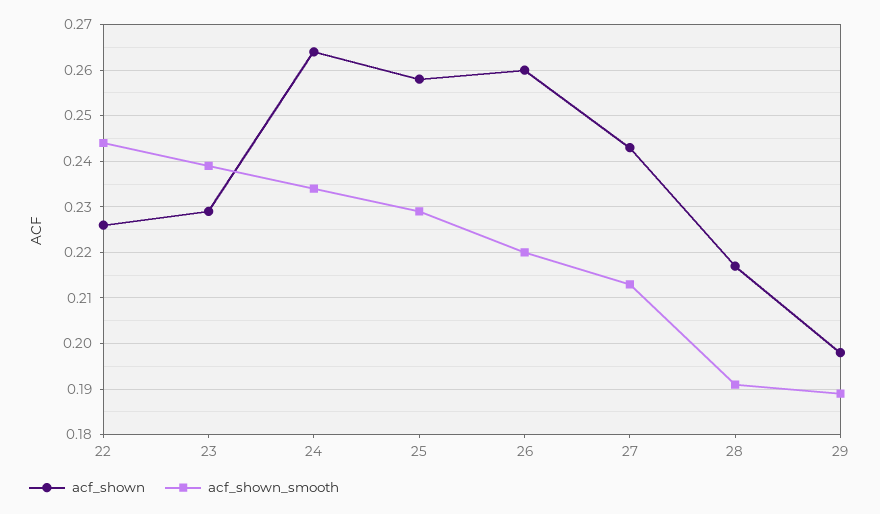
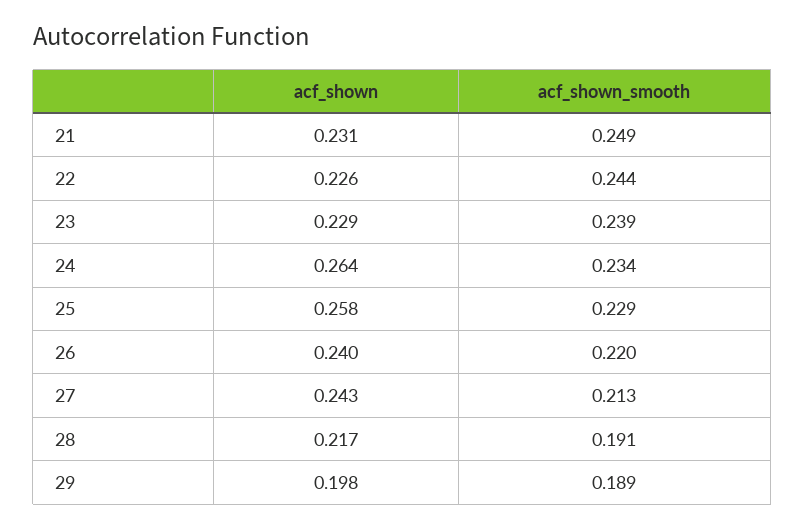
  {
    "acf_shown": {
      "22": 0.226,
      "23": 0.229,
      "24": 0.264,
      "25": 0.258,
-     "26": 0.26,
+     "26": 0.24,
      "27": 0.243,
      "28": 0.217,
-     "29": 0.198
+     "29": 0.198,
+     "21": 0.231
    },
    "acf_shown_smooth": {
      "22": 0.244,
      "23": 0.239,
      "24": 0.234,
      "25": 0.229,
      "26": 0.22,
      "27": 0.213,
      "28": 0.191,
-     "29": 0.189
+     "29": 0.189,
+     "21": 0.249
    }
  }

